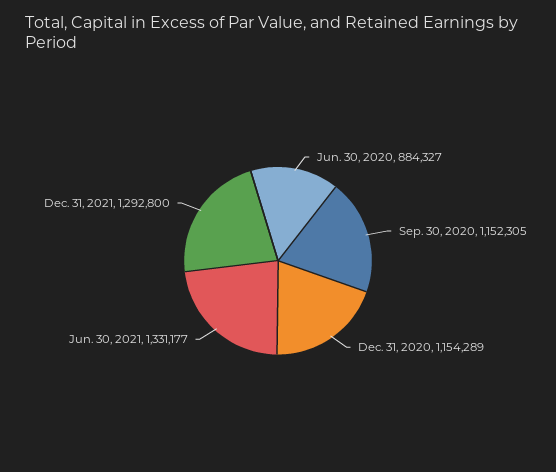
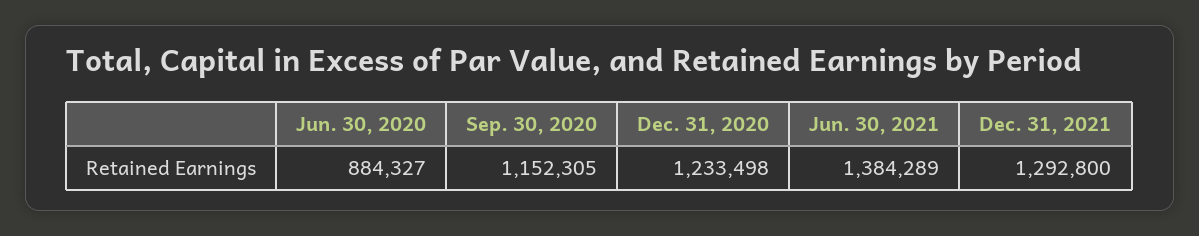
  {
    "Jun. 30, 2020": 884327,
    "Sep. 30, 2020": 1152305,
-   "Dec. 31, 2020": 1154289,
+   "Dec. 31, 2020": 1233498,
-   "Jun. 30, 2021": 1331177,
+   "Jun. 30, 2021": 1384289,
    "Dec. 31, 2021": 1292800
  }

